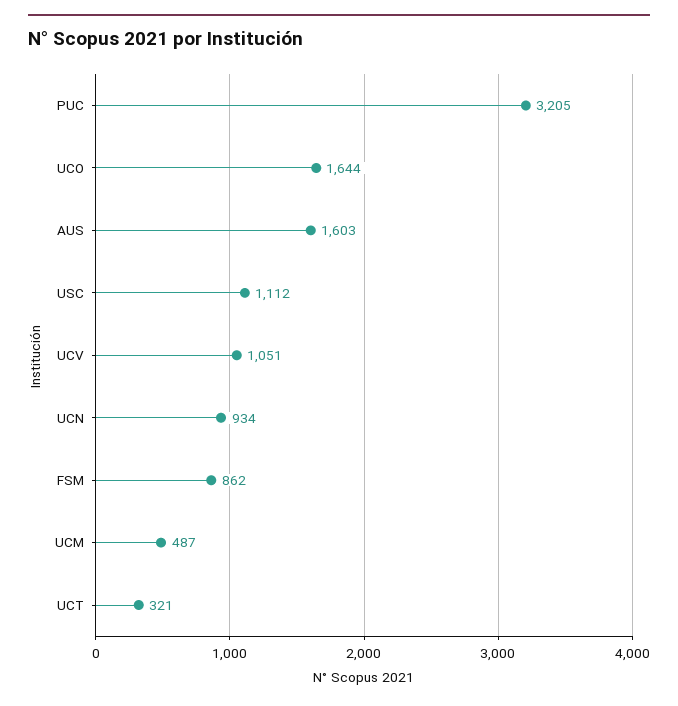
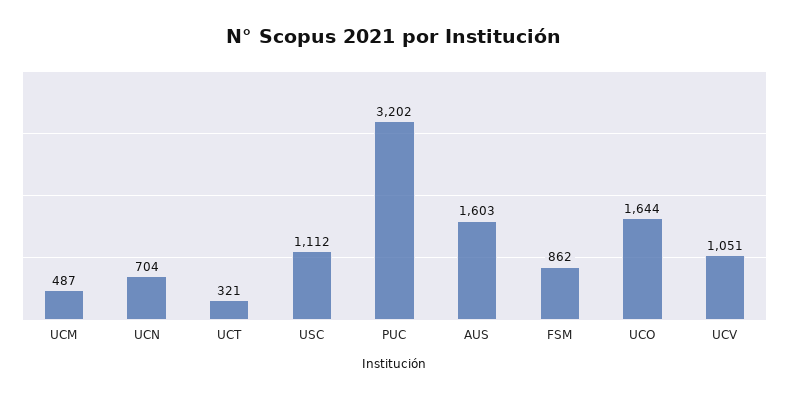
  {
-   "PUC": 3205,
+   "PUC": 3202,
    "UCO": 1644,
    "AUS": 1603,
    "USC": 1112,
    "UCV": 1051,
-   "UCN": 934,
+   "UCN": 704,
    "FSM": 862,
    "UCM": 487,
    "UCT": 321
  }

